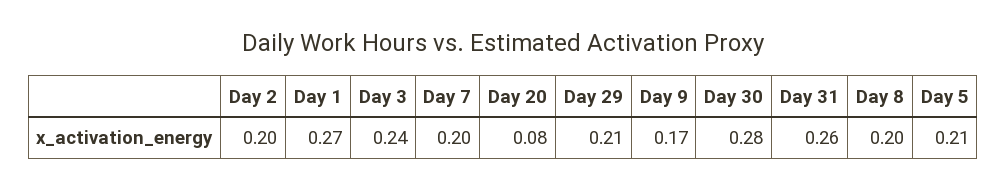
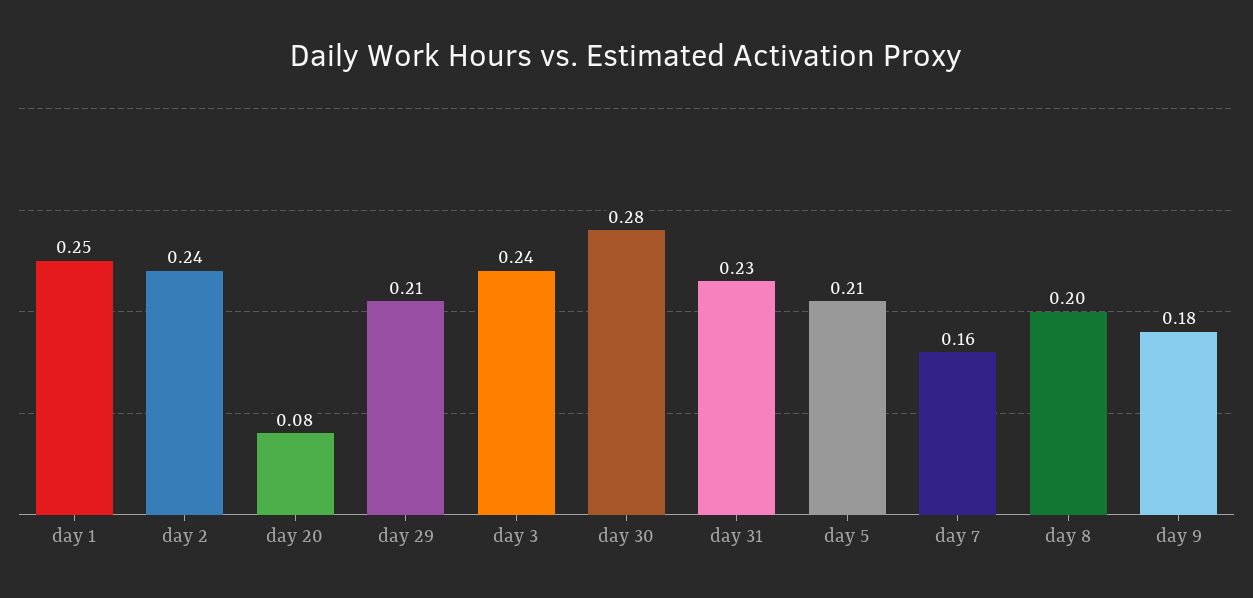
  {
-   "Day 2": 0.2,
+   "Day 2": 0.24,
-   "Day 1": 0.27,
+   "Day 1": 0.25,
    "Day 3": 0.24,
-   "Day 7": 0.2,
+   "Day 7": 0.16,
    "Day 20": 0.08,
    "Day 29": 0.21,
-   "Day 9": 0.17,
+   "Day 9": 0.18,
    "Day 30": 0.28,
-   "Day 31": 0.26,
+   "Day 31": 0.23,
    "Day 8": 0.2,
    "Day 5": 0.21
  }

